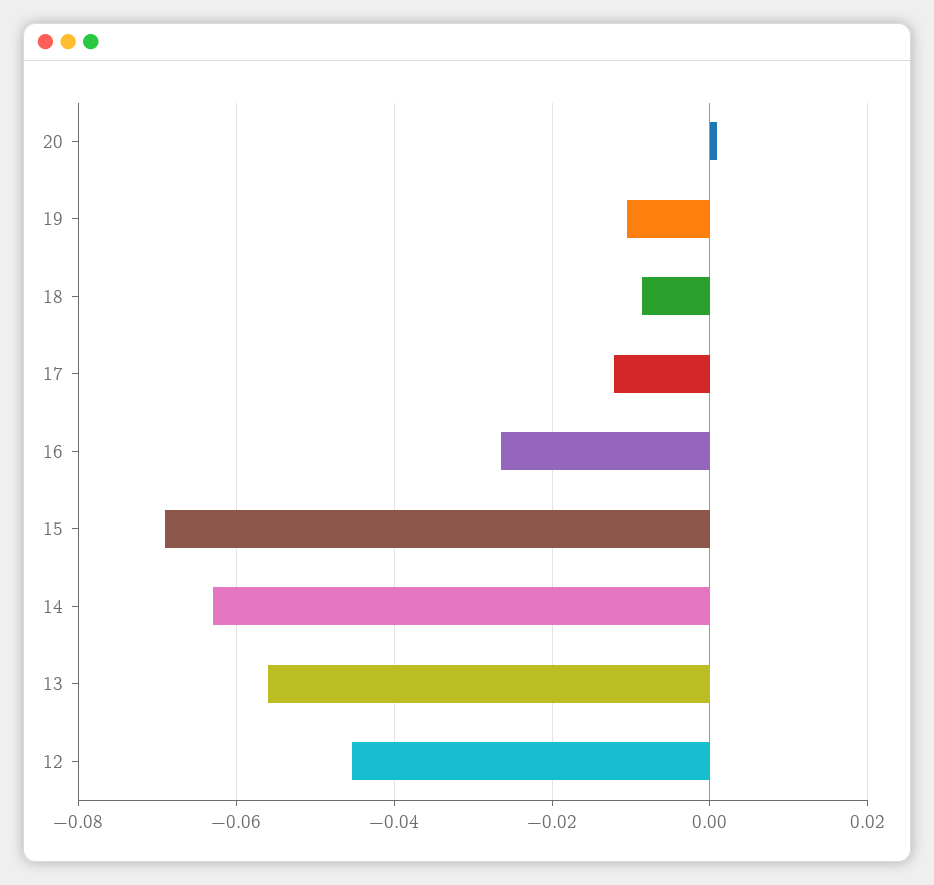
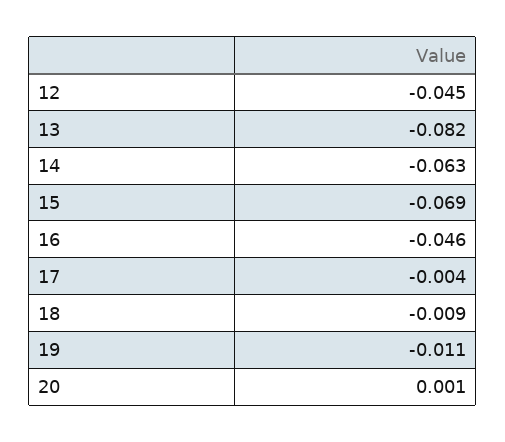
  {
    "20": 0.001,
    "19": -0.011,
    "18": -0.009,
-   "17": -0.012,
+   "17": -0.004,
-   "16": -0.026,
+   "16": -0.046,
    "15": -0.069,
    "14": -0.063,
-   "13": -0.056,
+   "13": -0.082,
    "12": -0.045
  }

